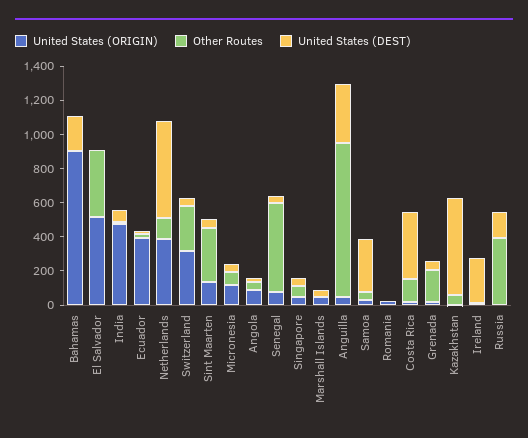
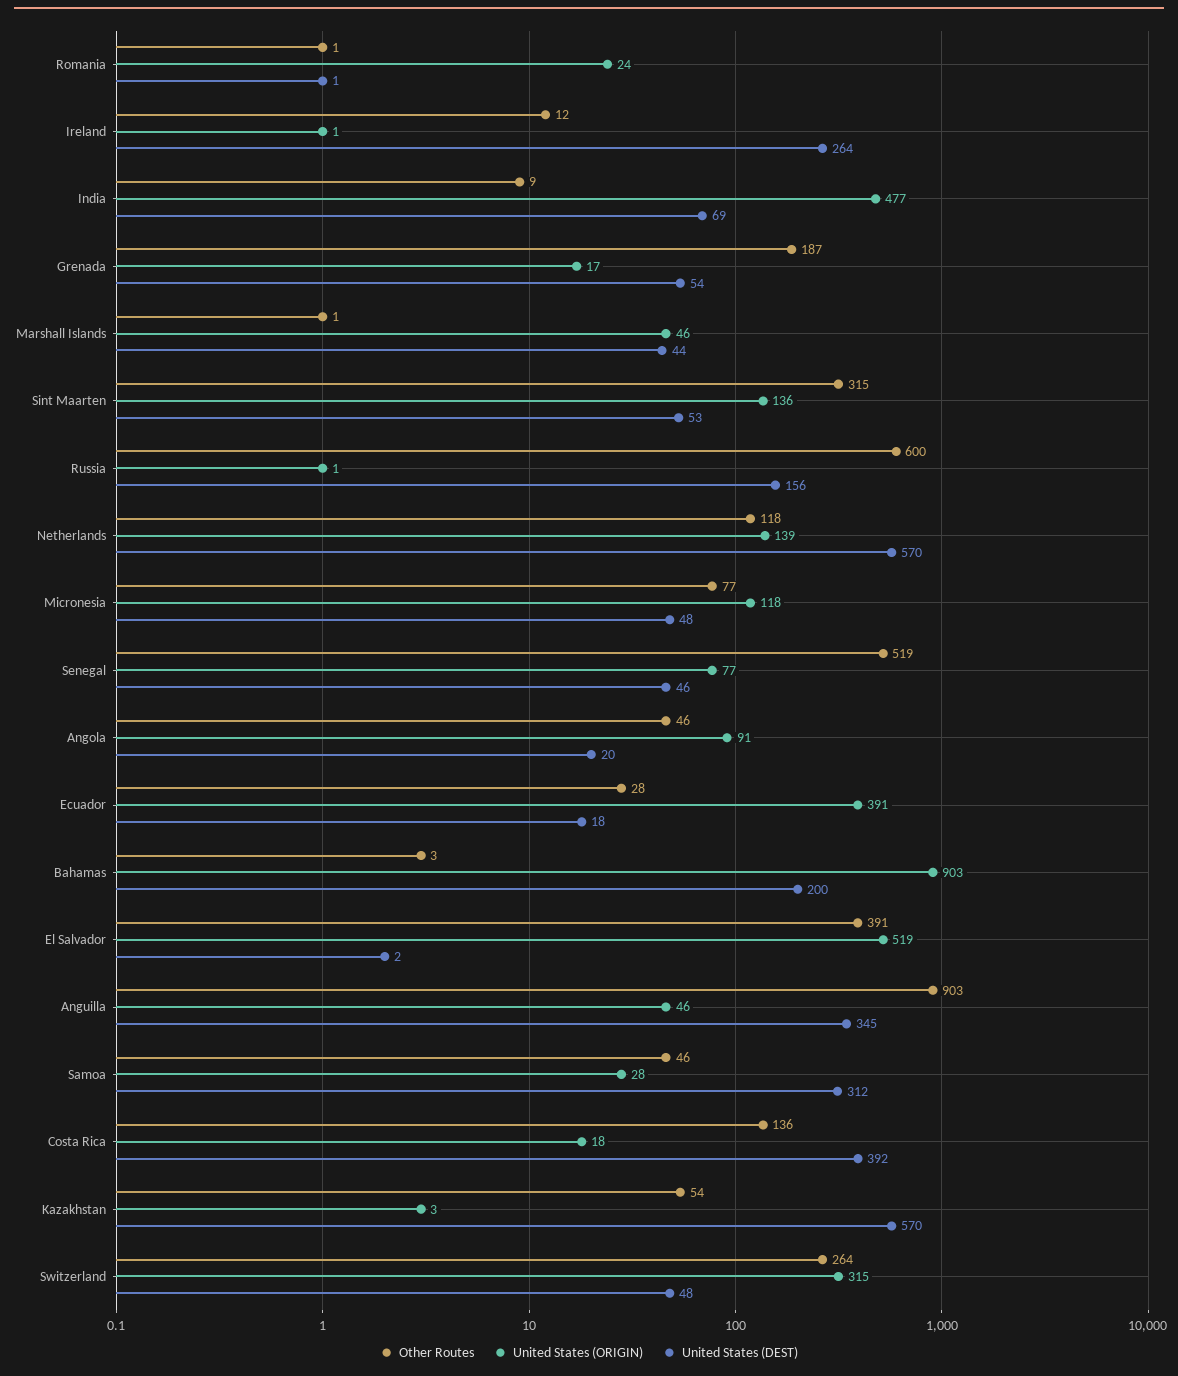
  {
    "United States (ORIGIN)": {
      "Bahamas": 903,
      "El Salvador": 519,
      "India": 477,
      "Ecuador": 391,
-     "Netherlands": 400,
+     "Netherlands": 139,
      "Switzerland": 315,
      "Sint Maarten": 136,
      "Micronesia": 118,
      "Angola": 91,
      "Senegal": 77,
-     "Singapore": 50,
      "Marshall Islands": 46,
      "Anguilla": 46,
      "Samoa": 28,
      "Romania": 24,
      "Costa Rica": 18,
      "Grenada": 17,
      "Kazakhstan": 3,
      "Ireland": 1,
      "Russia": 1
    },
    "Other Routes": {
      "Bahamas": 3,
      "El Salvador": 391,
      "India": 9,
      "Ecuador": 28,
      "Netherlands": 118,
      "Switzerland": 264,
      "Sint Maarten": 315,
      "Micronesia": 77,
      "Angola": 46,
      "Senegal": 519,
-     "Singapore": 50,
      "Marshall Islands": 1,
      "Anguilla": 903,
      "Samoa": 46,
      "Romania": 1,
      "Costa Rica": 136,
      "Grenada": 187,
      "Kazakhstan": 54,
      "Ireland": 12,
-     "Russia": 400
+     "Russia": 600
    },
    "United States (DEST)": {
      "Bahamas": 200,
      "El Salvador": 2,
      "India": 69,
      "Ecuador": 18,
      "Netherlands": 570,
      "Switzerland": 48,
      "Sint Maarten": 53,
      "Micronesia": 48,
      "Angola": 20,
      "Senegal": 46,
-     "Singapore": 50,
      "Marshall Islands": 44,
      "Anguilla": 345,
      "Samoa": 312,
      "Romania": 1,
      "Costa Rica": 392,
      "Grenada": 54,
      "Kazakhstan": 570,
      "Ireland": 264,
      "Russia": 156
    }
  }

